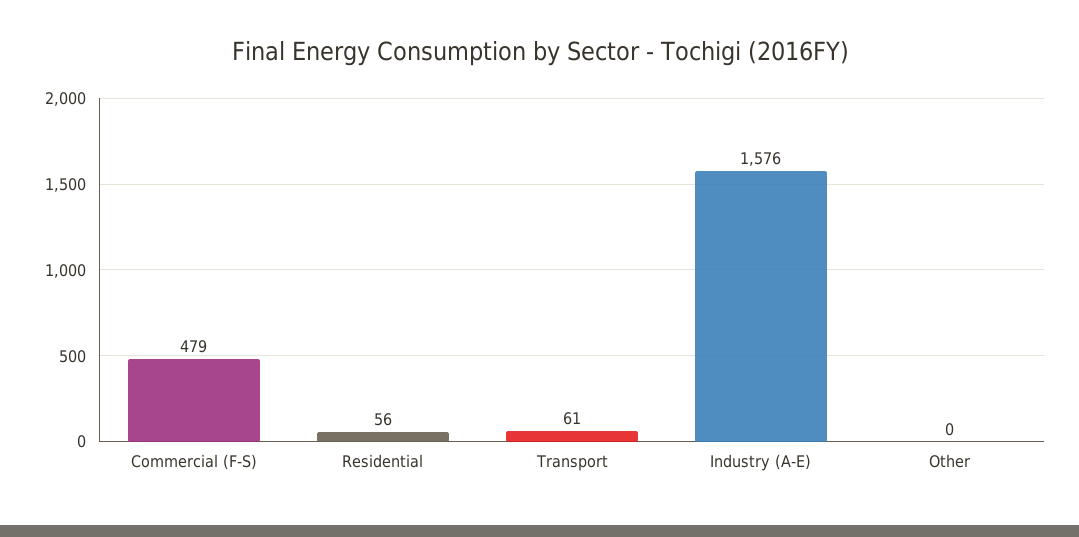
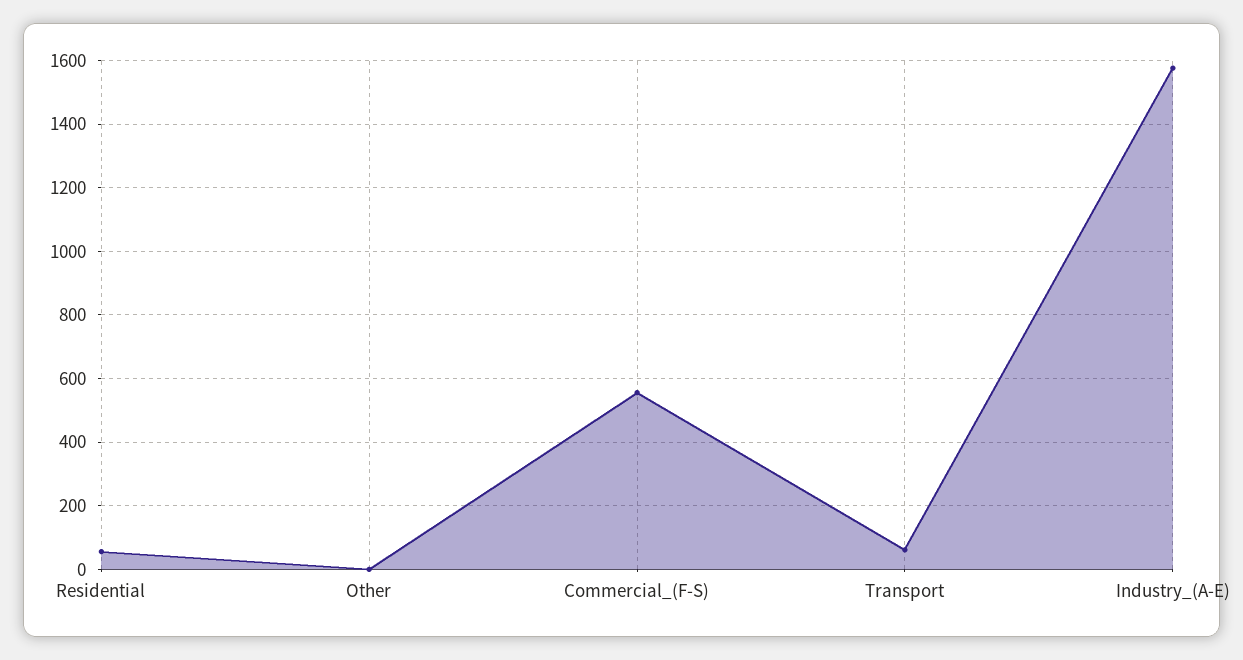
  {
-   "Commercial (F-S)": 479,
+   "Commercial (F-S)": 560,
    "Residential": 56,
    "Transport": 61,
    "Industry (A-E)": 1576,
    "Other": 0
  }

